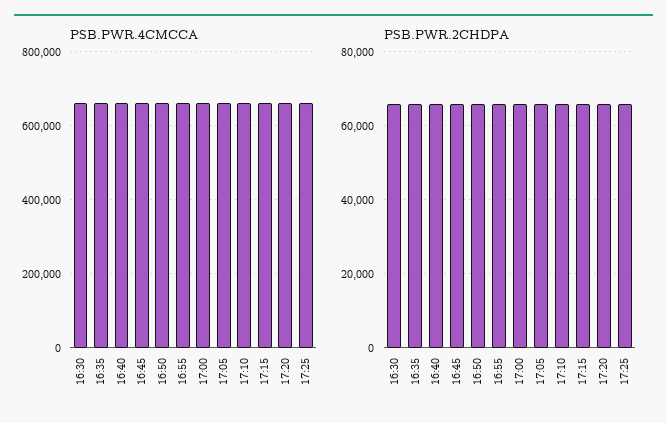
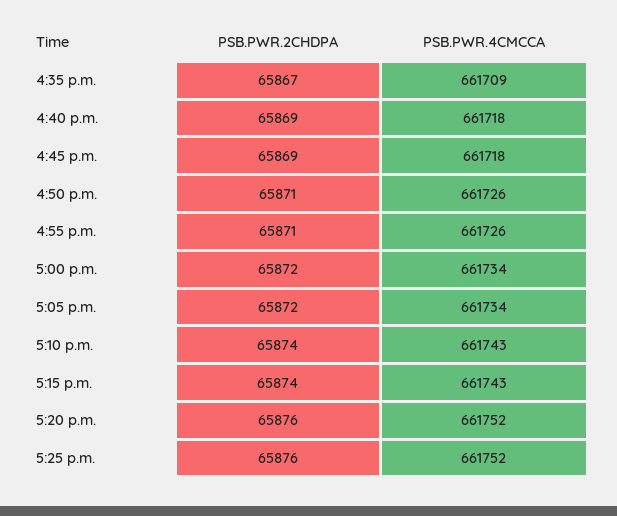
  {
    "PSB.PWR.4CMCCA": {
-     "16:30": 660000,
      "16:35": 661709,
      "16:40": 661718,
      "16:45": 661718,
      "16:50": 661726,
      "16:55": 661726,
      "17:00": 661734,
      "17:05": 661734,
      "17:10": 661743,
      "17:15": 661743,
      "17:20": 661752,
      "17:25": 661752
    },
    "PSB.PWR.2CHDPA": {
-     "16:30": 66000,
      "16:35": 65867,
      "16:40": 65869,
      "16:45": 65869,
      "16:50": 65871,
      "16:55": 65871,
      "17:00": 65872,
      "17:05": 65872,
      "17:10": 65874,
      "17:15": 65874,
      "17:20": 65876,
      "17:25": 65876
    }
  }

